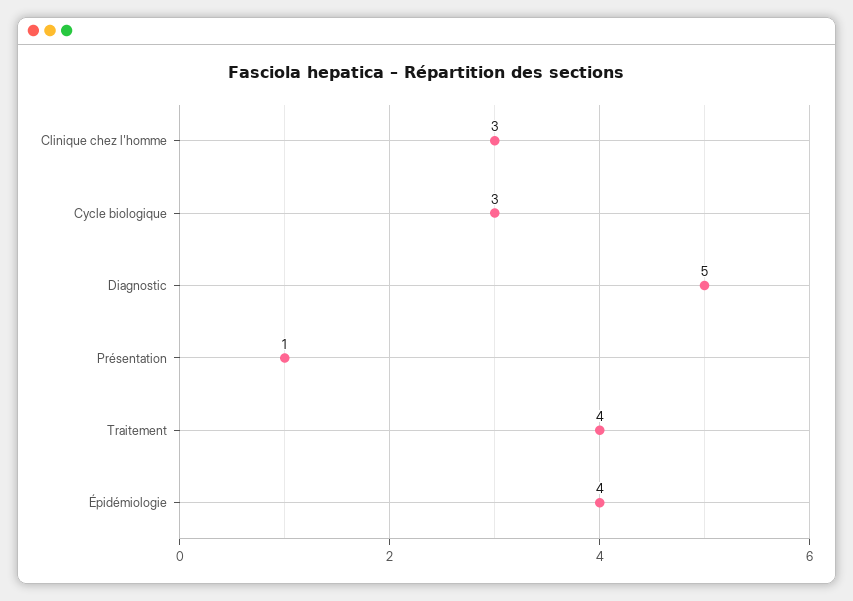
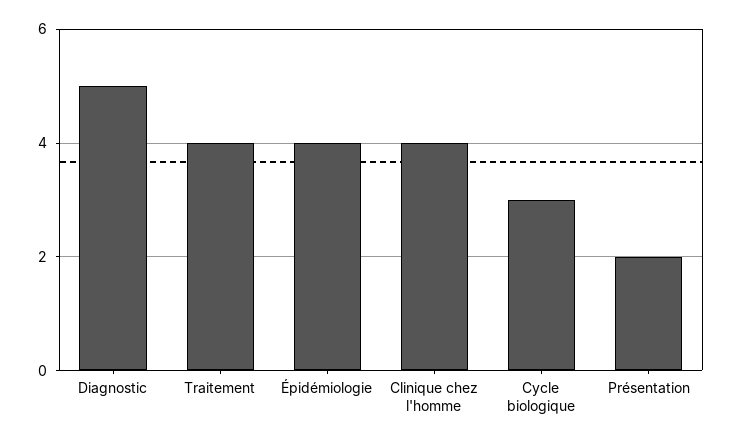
  {
-   "Clinique chez l'homme": 3,
+   "Clinique chez l'homme": 4,
    "Cycle biologique": 3,
    "Diagnostic": 5,
-   "Présentation": 1,
+   "Présentation": 2,
    "Traitement": 4,
    "Épidémiologie": 4
  }

